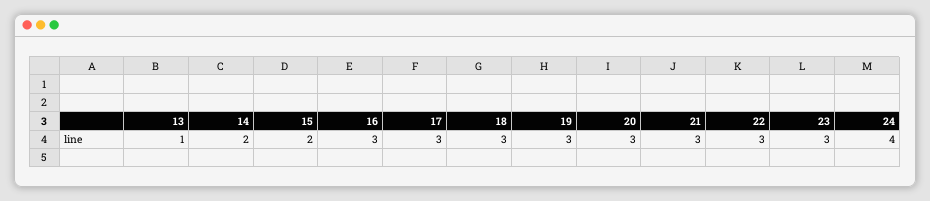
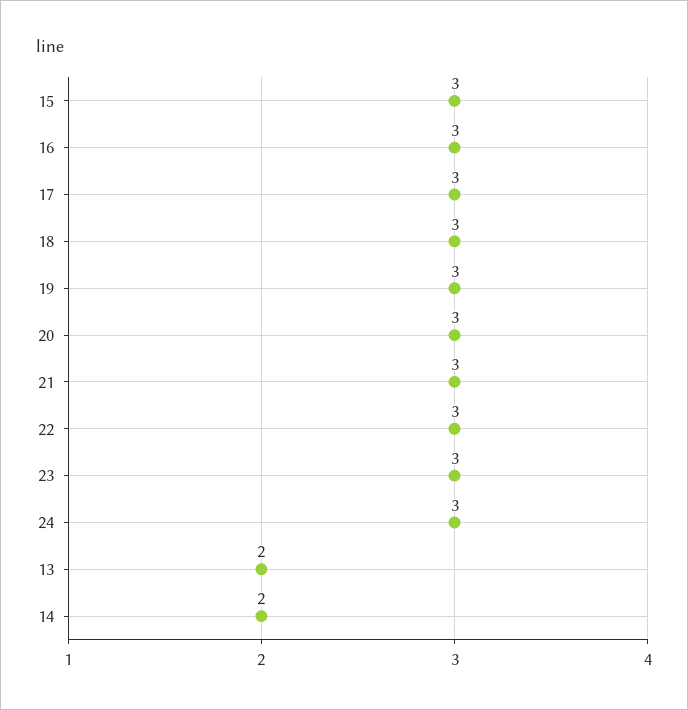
  {
-   "13": 1,
+   "13": 2,
    "14": 2,
-   "15": 2,
+   "15": 3,
    "16": 3,
    "17": 3,
    "18": 3,
    "19": 3,
    "20": 3,
    "21": 3,
    "22": 3,
    "23": 3,
-   "24": 4
+   "24": 3
  }

